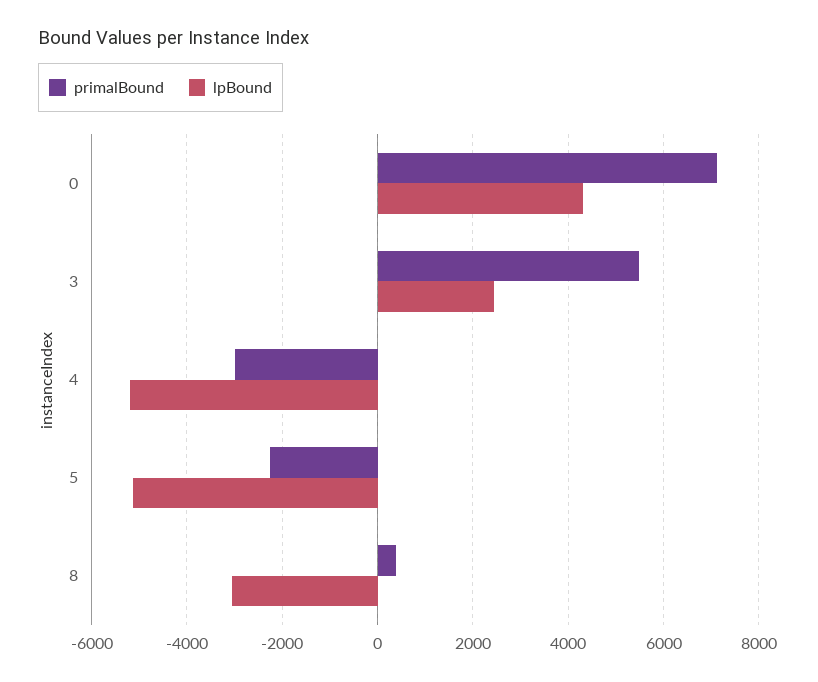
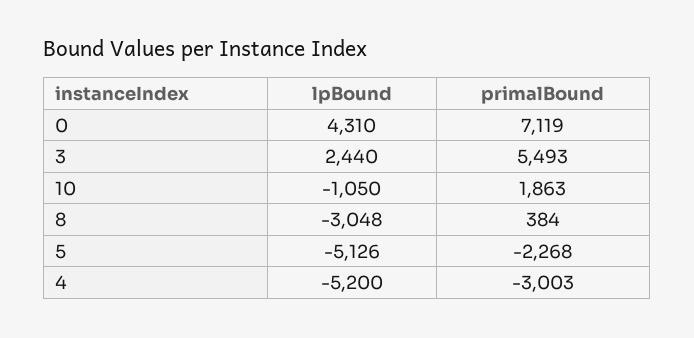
  {
    "primalBound": {
      "0": 7119,
      "3": 5493,
      "4": -3003,
      "5": -2268,
-     "8": 384
+     "8": 384,
+     "10": 1863
    },
    "lpBound": {
      "0": 4310,
      "3": 2440,
      "4": -5200,
      "5": -5126,
-     "8": -3048
+     "8": -3048,
+     "10": -1050
    }
  }

